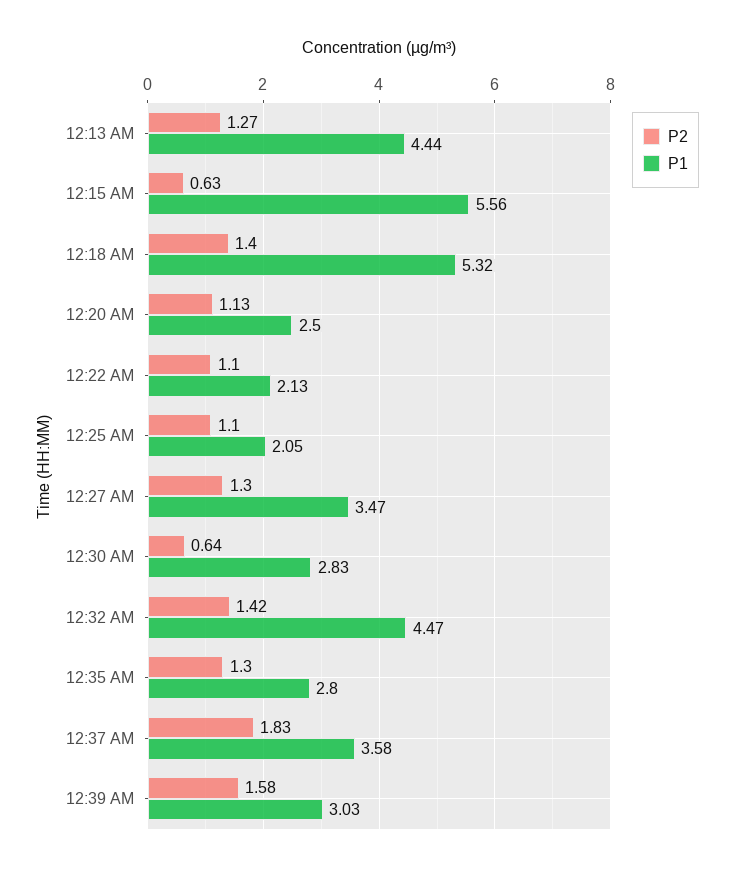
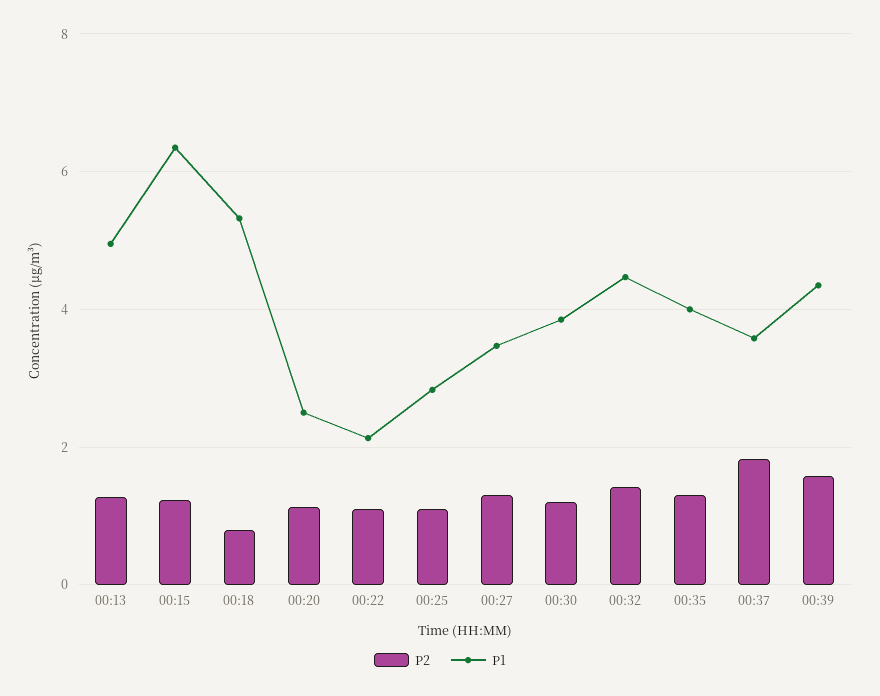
  {
    "P2": {
      "12:13 AM": 1.27,
-     "12:15 AM": 0.63,
+     "12:15 AM": 1.2,
-     "12:18 AM": 1.4,
+     "12:18 AM": 0.8,
      "12:20 AM": 1.13,
      "12:22 AM": 1.1,
      "12:25 AM": 1.1,
      "12:27 AM": 1.3,
-     "12:30 AM": 0.64,
+     "12:30 AM": 1.2,
      "12:32 AM": 1.42,
      "12:35 AM": 1.3,
      "12:37 AM": 1.83,
      "12:39 AM": 1.58
    },
    "P1": {
-     "12:13 AM": 4.44,
+     "12:13 AM": 5,
-     "12:15 AM": 5.56,
+     "12:15 AM": 6.4,
      "12:18 AM": 5.32,
      "12:20 AM": 2.5,
      "12:22 AM": 2.13,
-     "12:25 AM": 2.05,
+     "12:25 AM": 2.8,
      "12:27 AM": 3.47,
-     "12:30 AM": 2.83,
+     "12:30 AM": 3.8,
      "12:32 AM": 4.47,
-     "12:35 AM": 2.8,
+     "12:35 AM": 4,
      "12:37 AM": 3.58,
-     "12:39 AM": 3.03
+     "12:39 AM": 4.4
    }
  }

